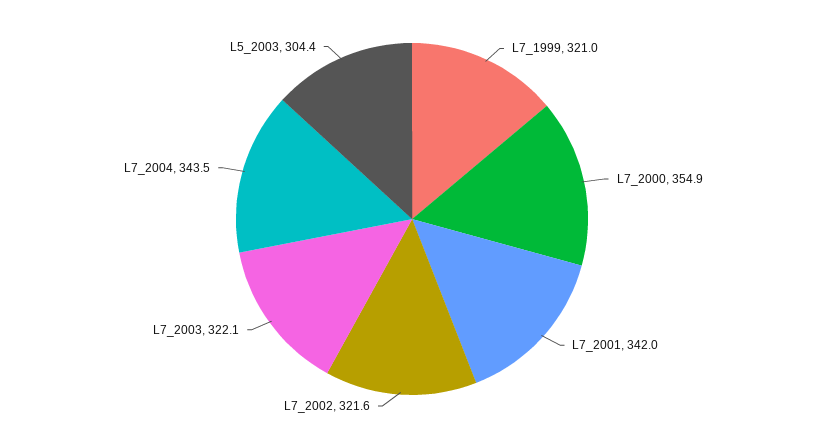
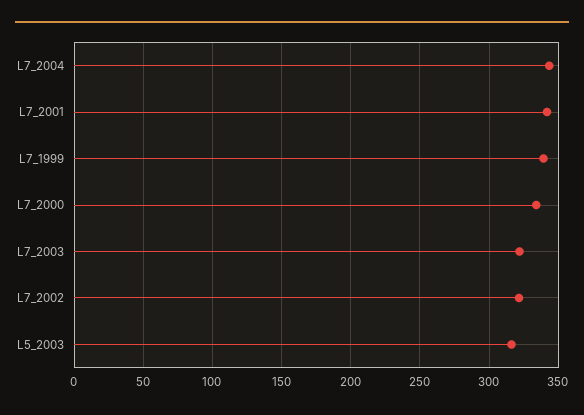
  {
-   "L7_1999": 321,
+   "L7_1999": 340,
-   "L7_2000": 354.9,
+   "L7_2000": 335,
    "L7_2001": 342,
    "L7_2002": 321.6,
    "L7_2003": 322.1,
    "L7_2004": 343.5,
-   "L5_2003": 304.4
+   "L5_2003": 315
  }

